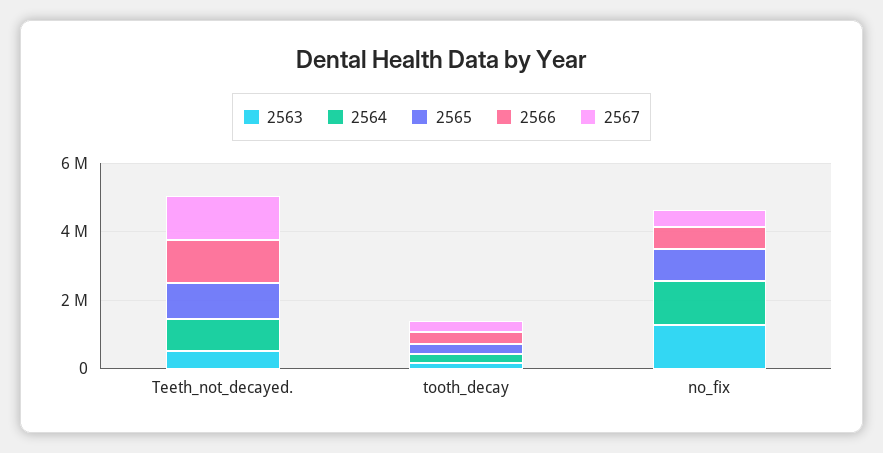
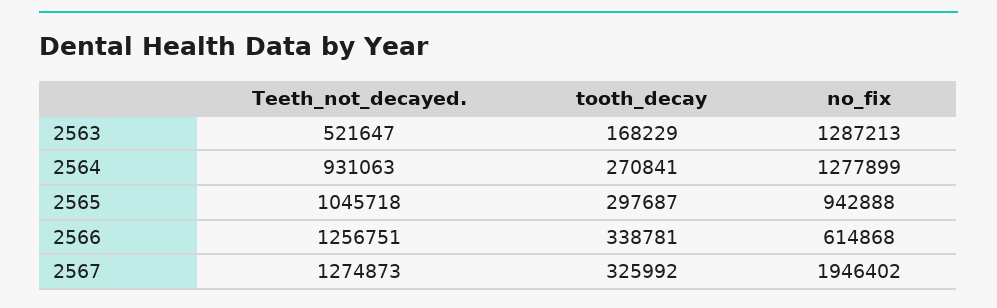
  {
    "2563": {
      "Teeth_not_decayed.": 521647,
      "tooth_decay": 168229,
      "no_fix": 1287213
    },
    "2564": {
      "Teeth_not_decayed.": 931063,
      "tooth_decay": 270841,
      "no_fix": 1277899
    },
    "2565": {
      "Teeth_not_decayed.": 1045718,
      "tooth_decay": 297687,
      "no_fix": 942888
    },
    "2566": {
      "Teeth_not_decayed.": 1256751,
      "tooth_decay": 338781,
      "no_fix": 614868
    },
    "2567": {
      "Teeth_not_decayed.": 1274873,
      "tooth_decay": 325992,
-     "no_fix": 500000
+     "no_fix": 1946402
    }
  }

